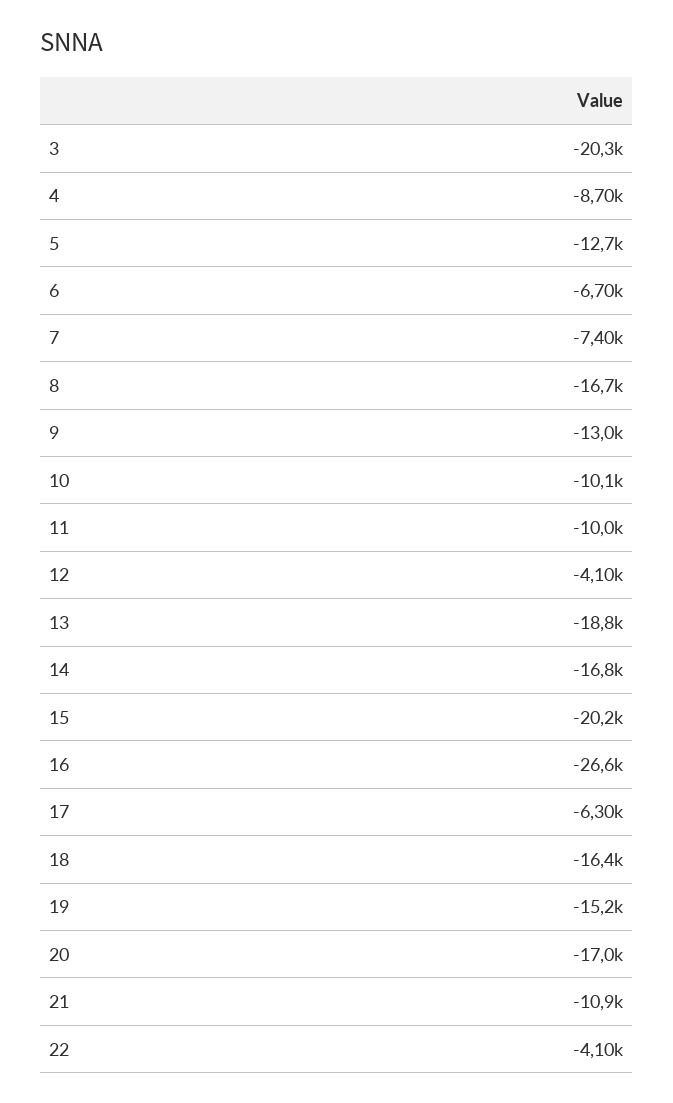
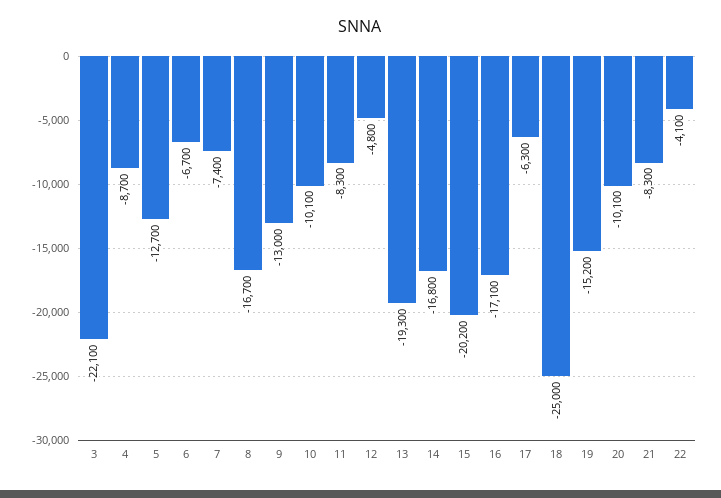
  {
-   "3": -20300,
+   "3": -22100,
    "4": -8700,
    "5": -12700,
    "6": -6700,
    "7": -7400,
    "8": -16700,
    "9": -13000,
    "10": -10100,
-   "11": -10000,
+   "11": -8300,
-   "12": -4100,
+   "12": -4800,
-   "13": -18800,
+   "13": -19300,
    "14": -16800,
    "15": -20200,
-   "16": -26600,
+   "16": -17100,
    "17": -6300,
-   "18": -16400,
+   "18": -25000,
    "19": -15200,
-   "20": -17000,
+   "20": -10100,
-   "21": -10900,
+   "21": -8300,
    "22": -4100
  }

